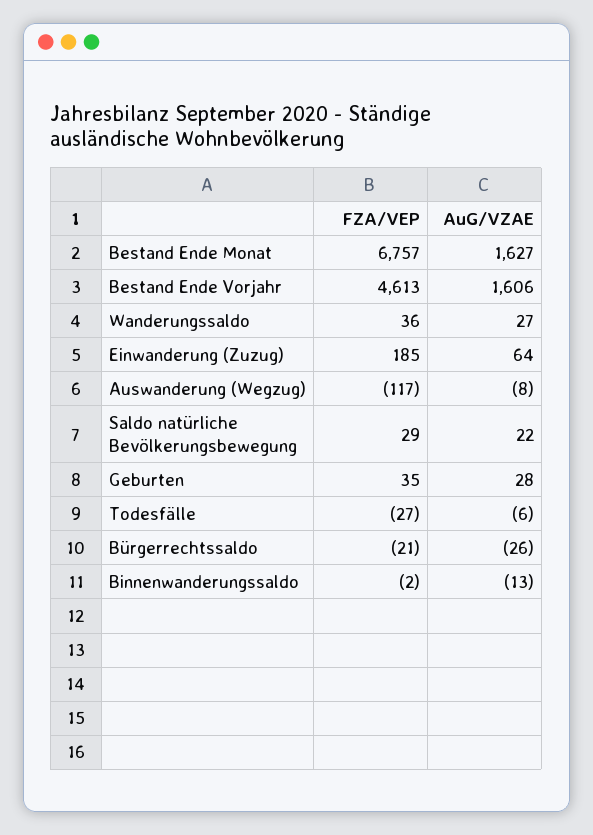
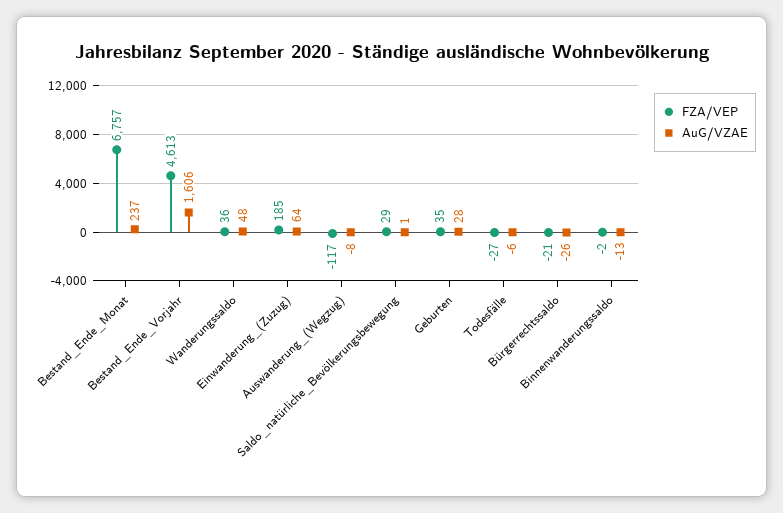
  {
    "FZA/VEP": {
      "Bestand Ende Monat": 6757,
      "Bestand Ende Vorjahr": 4613,
      "Wanderungssaldo": 36,
      "Einwanderung (Zuzug)": 185,
      "Auswanderung (Wegzug)": -117,
      "Saldo natürliche Bevölkerungsbewegung": 29,
      "Geburten": 35,
      "Todesfälle": -27,
      "Bürgerrechtssaldo": -21,
      "Binnenwanderungssaldo": -2
    },
    "AuG/VZAE": {
-     "Bestand Ende Monat": 1627,
+     "Bestand Ende Monat": 237,
      "Bestand Ende Vorjahr": 1606,
-     "Wanderungssaldo": 27,
+     "Wanderungssaldo": 48,
      "Einwanderung (Zuzug)": 64,
      "Auswanderung (Wegzug)": -8,
-     "Saldo natürliche Bevölkerungsbewegung": 22,
+     "Saldo natürliche Bevölkerungsbewegung": 1,
      "Geburten": 28,
      "Todesfälle": -6,
      "Bürgerrechtssaldo": -26,
      "Binnenwanderungssaldo": -13
    }
  }

